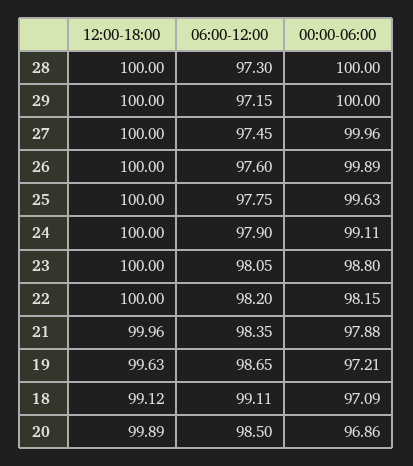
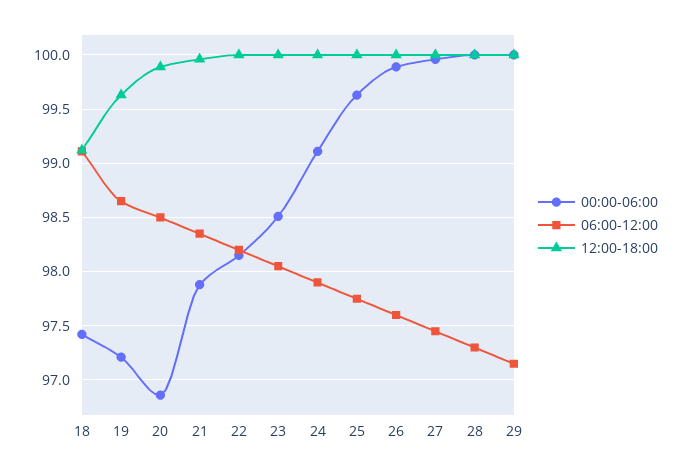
  {
    "12:00-18:00": {
      "28": 100,
      "29": 100,
      "27": 100,
      "26": 100,
      "25": 100,
      "24": 100,
      "23": 100,
      "22": 100,
      "21": 99.96,
      "19": 99.63,
      "18": 99.12,
      "20": 99.89
    },
    "06:00-12:00": {
      "28": 97.3,
      "29": 97.15,
      "27": 97.45,
      "26": 97.6,
      "25": 97.75,
      "24": 97.9,
      "23": 98.05,
      "22": 98.2,
      "21": 98.35,
      "19": 98.65,
      "18": 99.11,
      "20": 98.5
    },
    "00:00-06:00": {
      "28": 100,
      "29": 100,
      "27": 99.96,
      "26": 99.89,
      "25": 99.63,
      "24": 99.11,
-     "23": 98.8,
+     "23": 98.5,
      "22": 98.15,
      "21": 97.88,
      "19": 97.21,
-     "18": 97.09,
+     "18": 97.4,
      "20": 96.86
    }
  }

